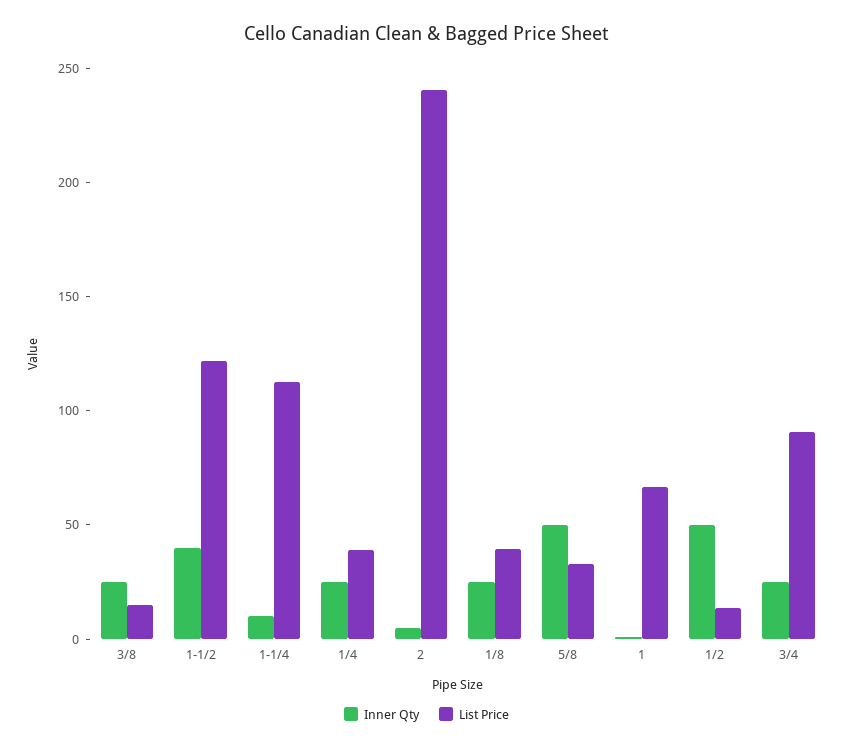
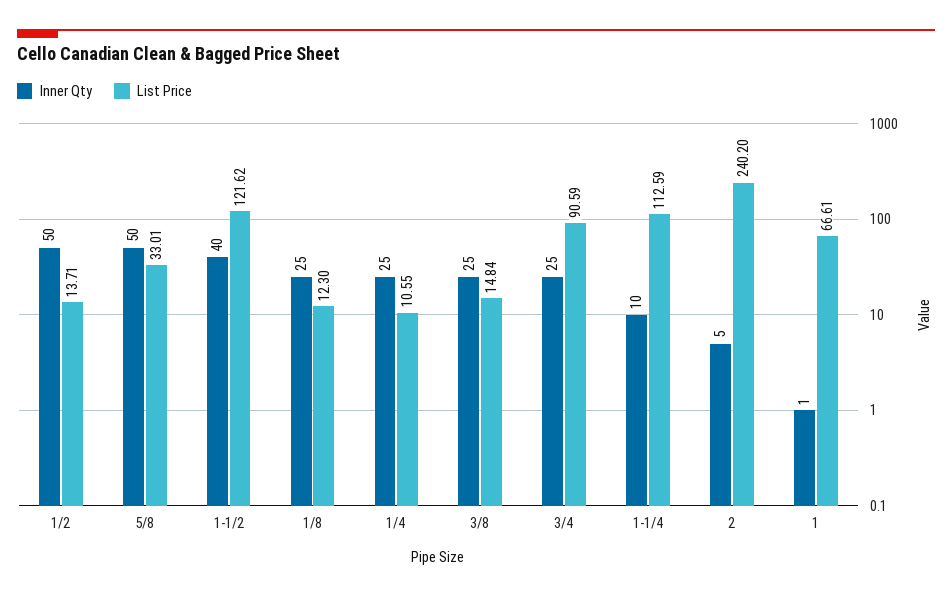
  {
    "Inner Qty": {
      "3/8": 25,
      "1-1/2": 40,
      "1-1/4": 10,
      "1/4": 25,
      "2": 5,
      "1/8": 25,
      "5/8": 50,
      "1": 1,
      "1/2": 50,
      "3/4": 25
    },
    "List Price": {
      "3/8": 14.84,
      "1-1/2": 121.62,
      "1-1/4": 112.59,
-     "1/4": 40,
+     "1/4": 10.55,
      "2": 240.2,
-     "1/8": 40,
+     "1/8": 12.3,
      "5/8": 33.01,
      "1": 66.61,
      "1/2": 13.71,
      "3/4": 90.59
    }
  }

